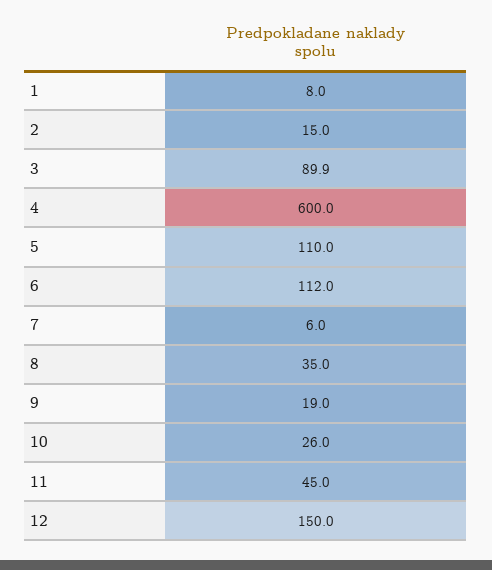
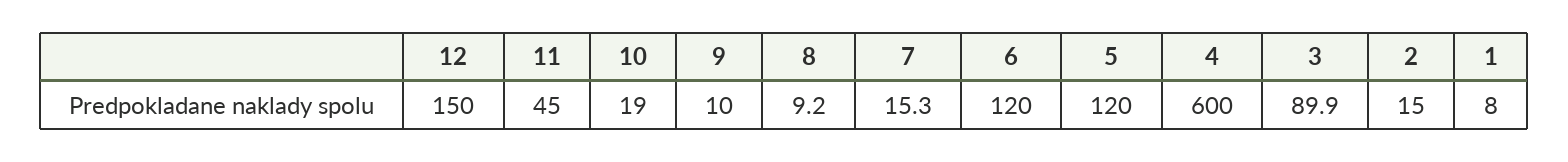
  {
    "1": 8,
    "2": 15,
    "3": 89.9,
    "4": 600,
-   "5": 110,
+   "5": 120,
-   "6": 112,
+   "6": 120,
-   "7": 6,
+   "7": 15.3,
-   "8": 35,
+   "8": 9.2,
-   "9": 19,
+   "9": 10,
-   "10": 26,
+   "10": 19,
    "11": 45,
    "12": 150
  }

